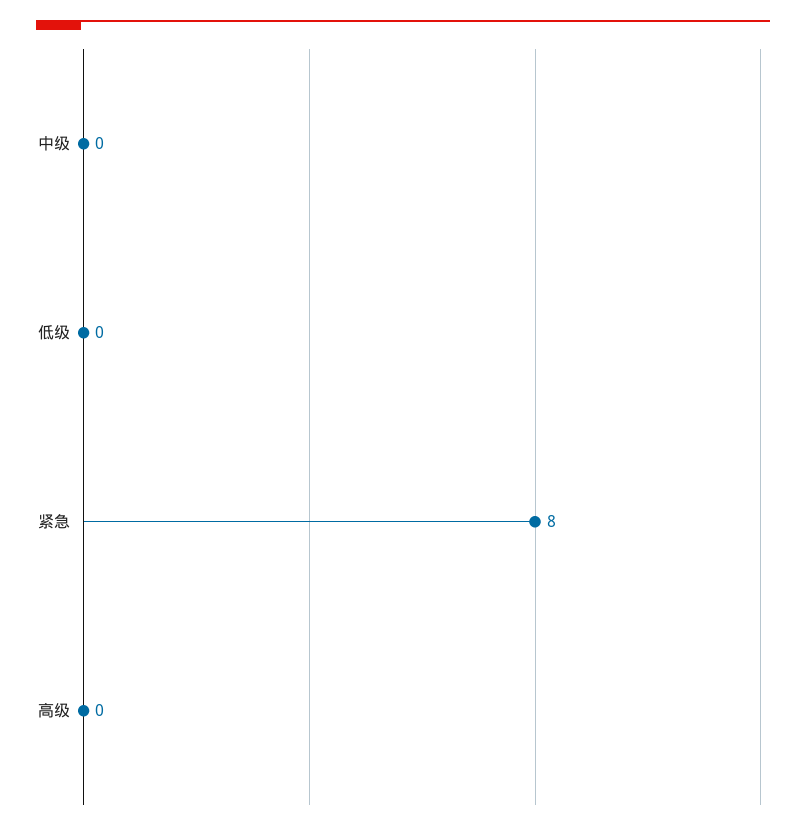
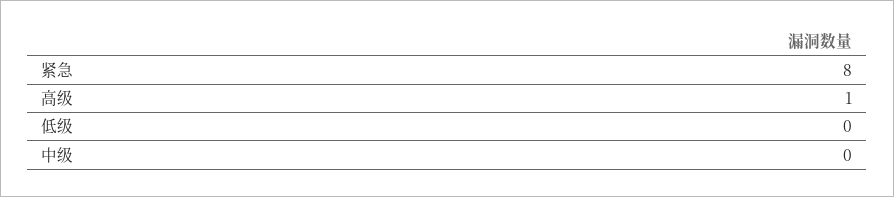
  {
    "中级": 0,
    "低级": 0,
    "紧急": 8,
-   "高级": 0
+   "高级": 1
  }

